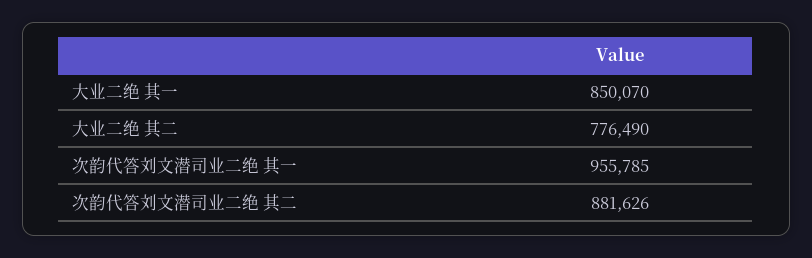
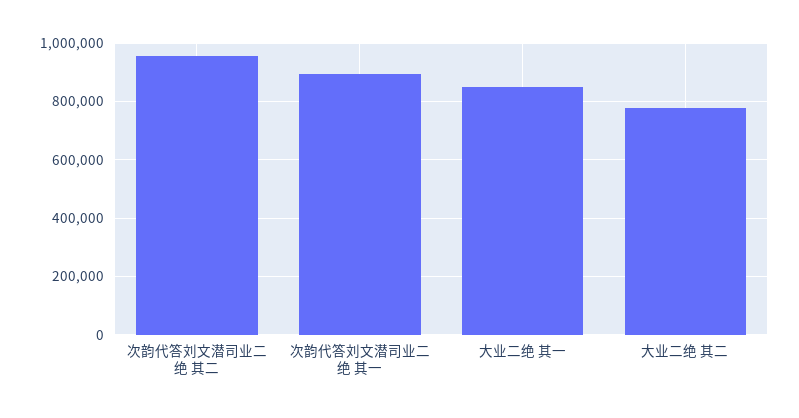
  {
    "大业二绝 其一": 850070,
    "大业二绝 其二": 776490,
-   "次韵代答刘文潜司业二绝 其一": 955785,
+   "次韵代答刘文潜司业二绝 其一": 900000,
-   "次韵代答刘文潜司业二绝 其二": 881626
+   "次韵代答刘文潜司业二绝 其二": 950000
  }

